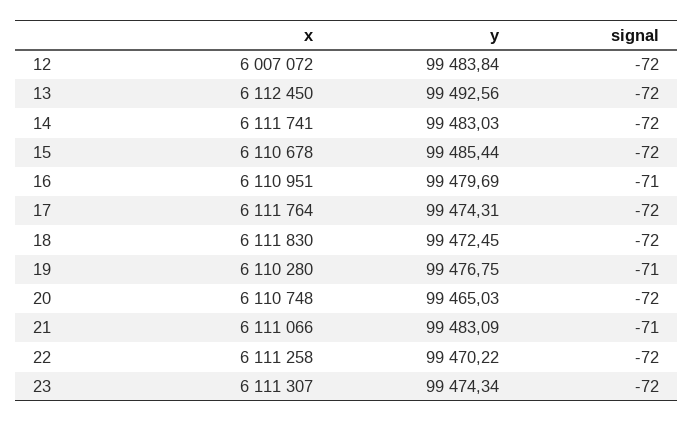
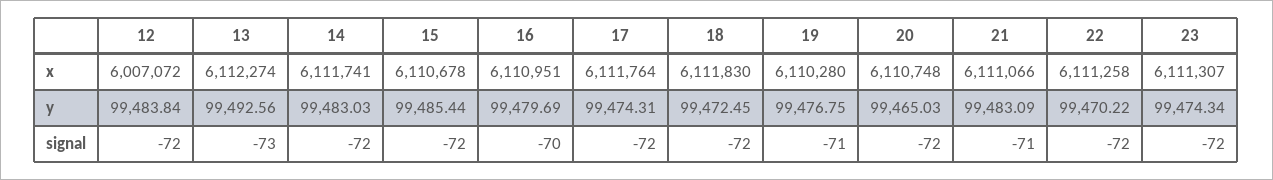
  {
    "x": {
      "12": 6007072,
-     "13": 6112450,
+     "13": 6112274,
      "14": 6111741,
      "15": 6110678,
      "16": 6110951,
      "17": 6111764,
      "18": 6111830,
      "19": 6110280,
      "20": 6110748,
      "21": 6111066,
      "22": 6111258,
      "23": 6111307
    },
    "y": {
      "12": 99483.84,
      "13": 99492.56,
      "14": 99483.03,
      "15": 99485.44,
      "16": 99479.69,
      "17": 99474.31,
      "18": 99472.45,
      "19": 99476.75,
      "20": 99465.03,
      "21": 99483.09,
      "22": 99470.22,
      "23": 99474.34
    },
    "signal": {
      "12": -72,
-     "13": -72,
+     "13": -73,
      "14": -72,
      "15": -72,
-     "16": -71,
+     "16": -70,
      "17": -72,
      "18": -72,
      "19": -71,
      "20": -72,
      "21": -71,
      "22": -72,
      "23": -72
    }
  }

